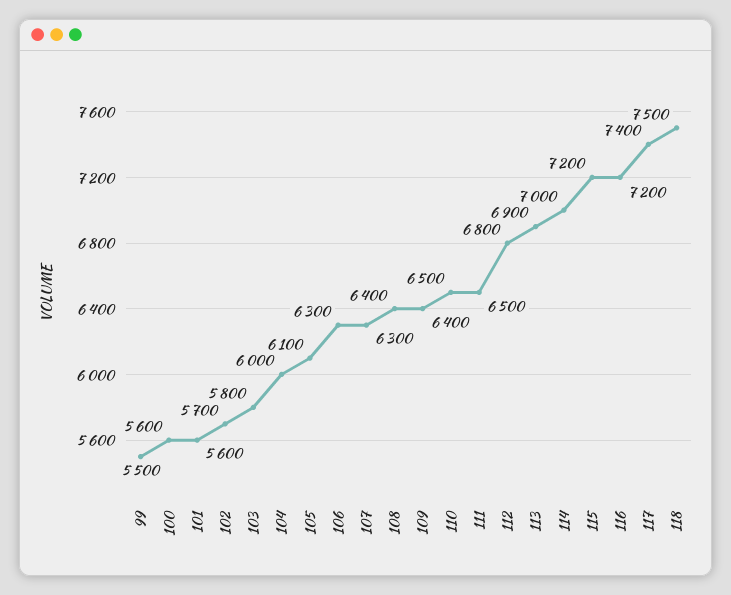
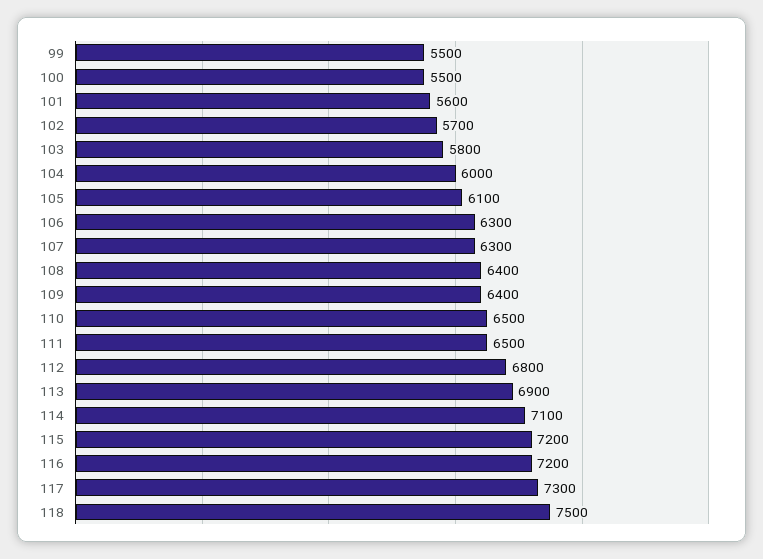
  {
    "99": 5500,
-   "100": 5600,
+   "100": 5500,
    "101": 5600,
    "102": 5700,
    "103": 5800,
    "104": 6000,
    "105": 6100,
    "106": 6300,
    "107": 6300,
    "108": 6400,
    "109": 6400,
    "110": 6500,
    "111": 6500,
    "112": 6800,
    "113": 6900,
-   "114": 7000,
+   "114": 7100,
    "115": 7200,
    "116": 7200,
-   "117": 7400,
+   "117": 7300,
    "118": 7500
  }

